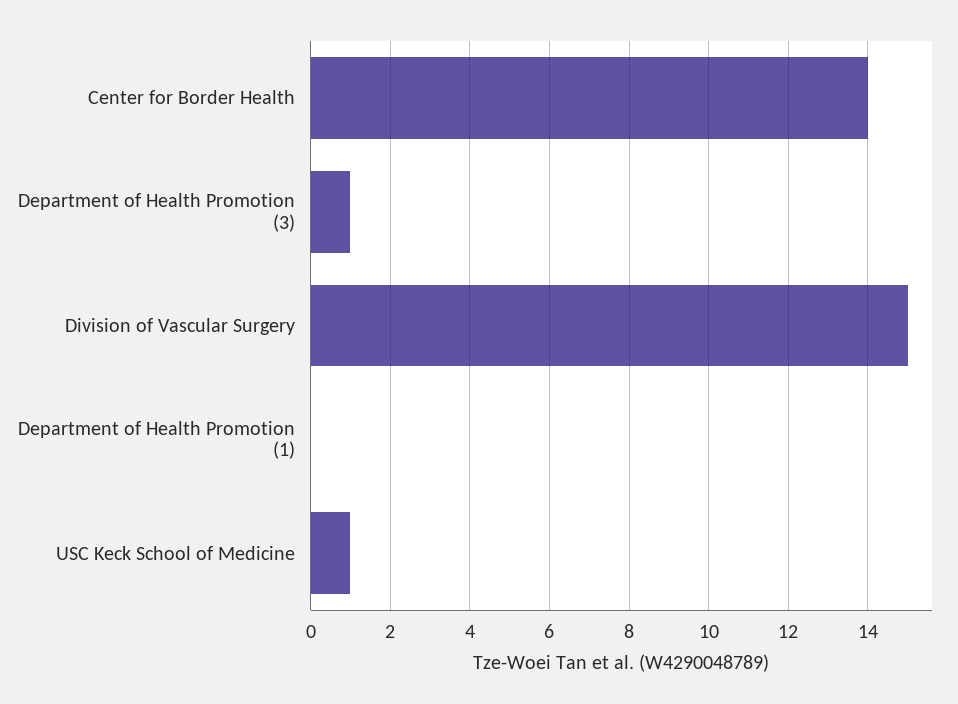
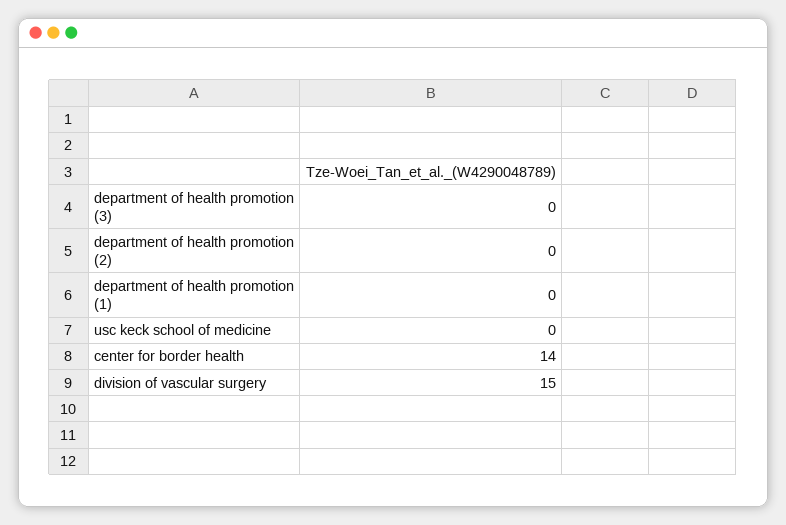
  {
    "Center for Border Health": 14,
-   "Department of Health Promotion (3)": 1,
+   "Department of Health Promotion (3)": 0,
    "Division of Vascular Surgery": 15,
    "Department of Health Promotion (1)": 0,
-   "USC Keck School of Medicine": 1
+   "USC Keck School of Medicine": 0,
+   "department of health promotion (2)": 0
  }

